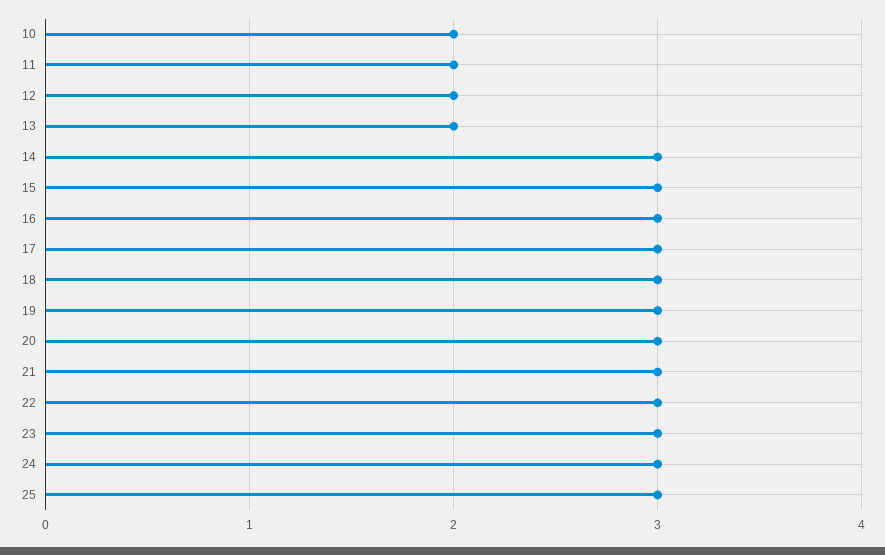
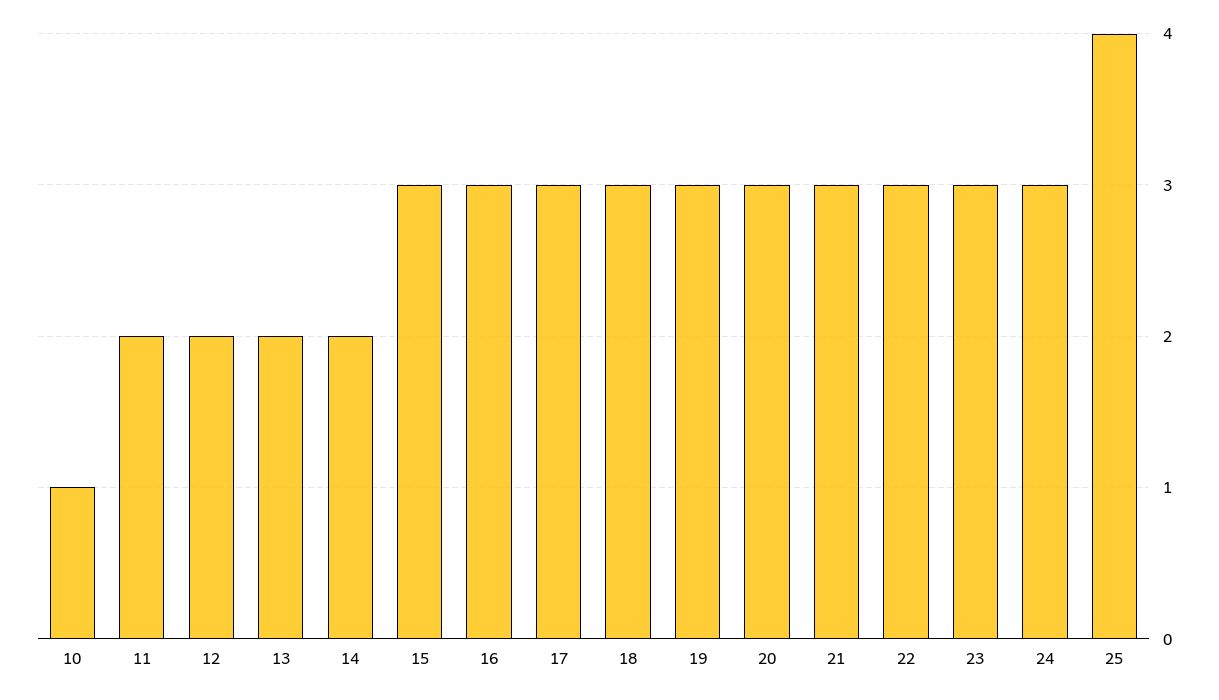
  {
-   "10": 2,
+   "10": 1,
    "11": 2,
    "12": 2,
    "13": 2,
-   "14": 3,
+   "14": 2,
    "15": 3,
    "16": 3,
    "17": 3,
    "18": 3,
    "19": 3,
    "20": 3,
    "21": 3,
    "22": 3,
    "23": 3,
    "24": 3,
-   "25": 3
+   "25": 4
  }

